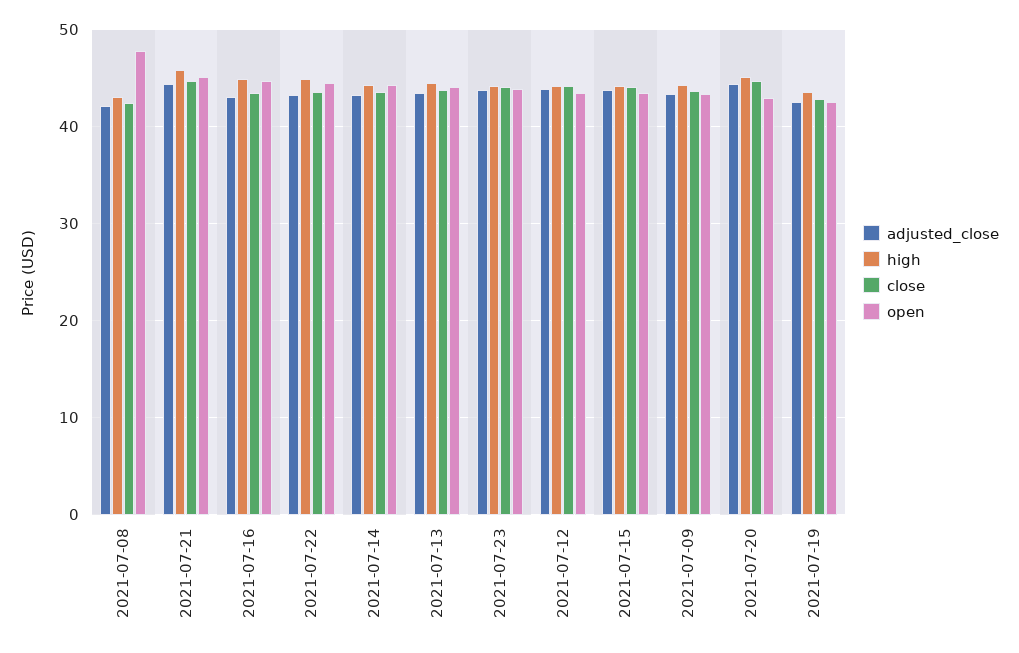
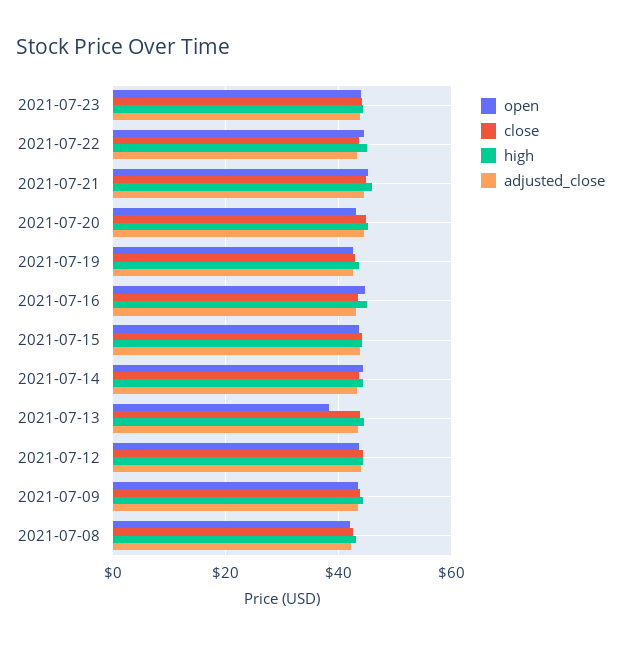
  {
    "adjusted_close": {
      "2021-07-08": 42,
      "2021-07-21": 44,
      "2021-07-16": 43,
      "2021-07-22": 43,
      "2021-07-14": 43,
      "2021-07-13": 43,
      "2021-07-23": 44,
      "2021-07-12": 44,
      "2021-07-15": 44,
      "2021-07-09": 43,
      "2021-07-20": 44,
      "2021-07-19": 43
    },
    "high": {
      "2021-07-08": 43,
      "2021-07-21": 46,
      "2021-07-16": 45,
      "2021-07-22": 45,
      "2021-07-14": 44,
      "2021-07-13": 44,
      "2021-07-23": 44,
      "2021-07-12": 44,
      "2021-07-15": 44,
      "2021-07-09": 44,
      "2021-07-20": 45,
      "2021-07-19": 44
    },
    "close": {
      "2021-07-08": 42,
      "2021-07-21": 45,
      "2021-07-16": 43,
      "2021-07-22": 44,
      "2021-07-14": 44,
      "2021-07-13": 44,
      "2021-07-23": 44,
      "2021-07-12": 44,
      "2021-07-15": 44,
      "2021-07-09": 44,
      "2021-07-20": 45,
      "2021-07-19": 43
    },
    "open": {
-     "2021-07-08": 48,
+     "2021-07-08": 42,
      "2021-07-21": 45,
      "2021-07-16": 45,
      "2021-07-22": 44,
      "2021-07-14": 44,
-     "2021-07-13": 44,
+     "2021-07-13": 38,
      "2021-07-23": 44,
      "2021-07-12": 44,
      "2021-07-15": 43,
      "2021-07-09": 43,
      "2021-07-20": 43,
      "2021-07-19": 43
    }
  }

